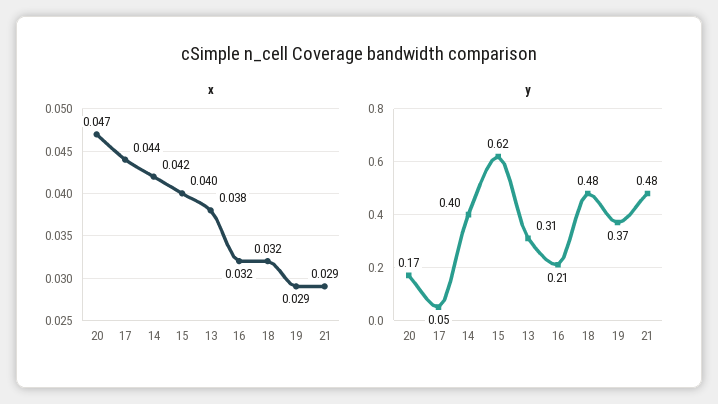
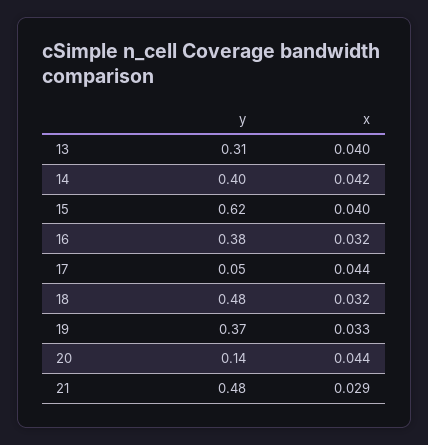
  {
    "x": {
-     "20": 0.047,
+     "20": 0.044,
      "17": 0.044,
      "14": 0.042,
      "15": 0.04,
-     "13": 0.038,
+     "13": 0.04,
      "16": 0.032,
      "18": 0.032,
-     "19": 0.029,
+     "19": 0.033,
      "21": 0.029
    },
    "y": {
-     "20": 0.17,
+     "20": 0.14,
      "17": 0.05,
      "14": 0.4,
      "15": 0.62,
      "13": 0.31,
-     "16": 0.21,
+     "16": 0.38,
      "18": 0.48,
      "19": 0.37,
      "21": 0.48
    }
  }

